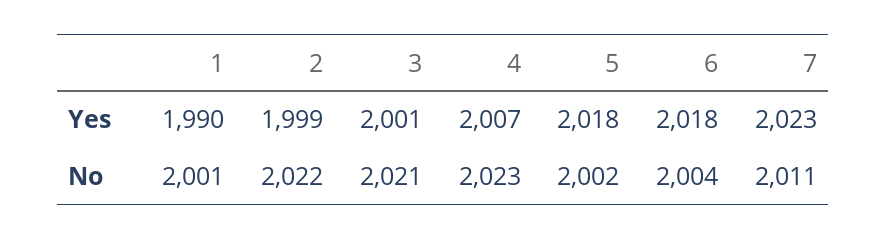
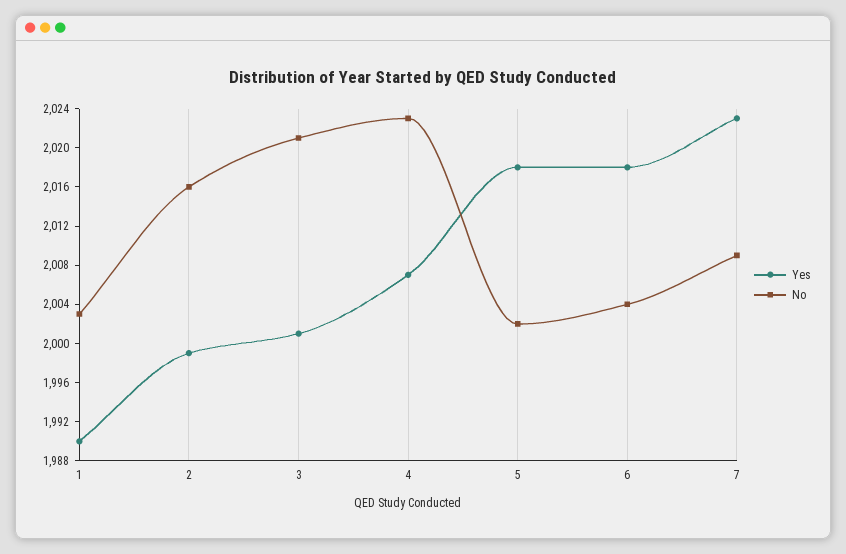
  {
    "Yes": {
      "1": 1990,
      "2": 1999,
      "3": 2001,
      "4": 2007,
      "5": 2018,
      "6": 2018,
      "7": 2023
    },
    "No": {
-     "1": 2001,
+     "1": 2003,
-     "2": 2022,
+     "2": 2016,
      "3": 2021,
      "4": 2023,
      "5": 2002,
      "6": 2004,
-     "7": 2011
+     "7": 2009
    }
  }

